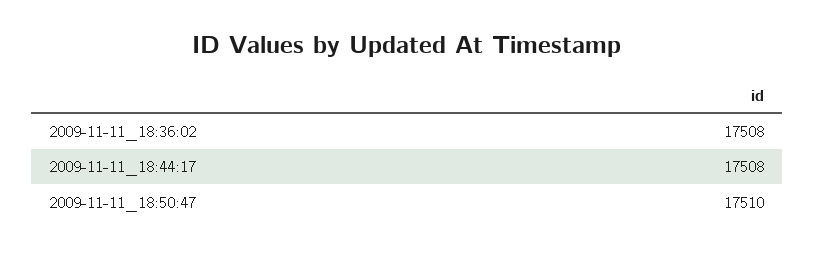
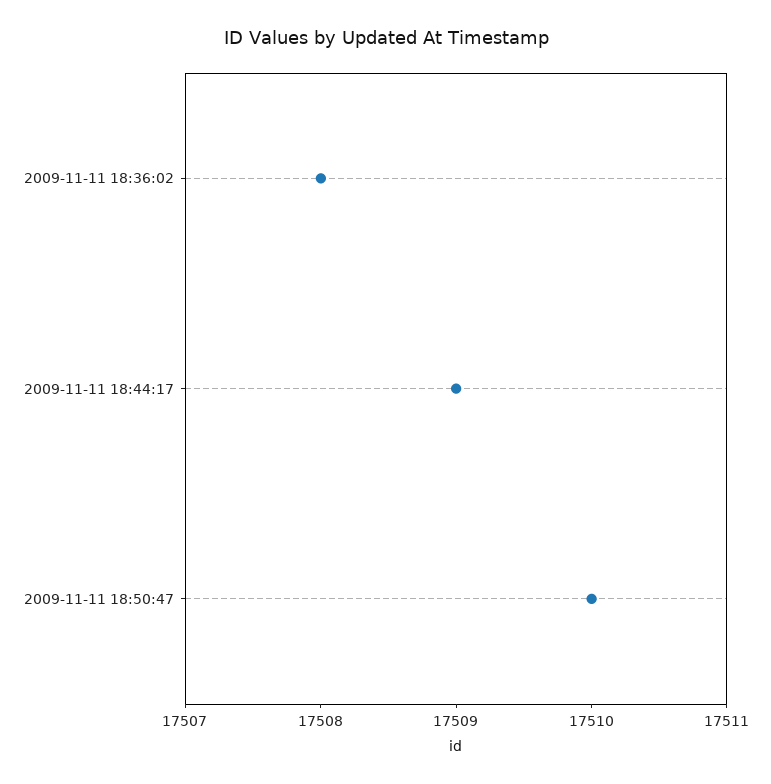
  {
    "2009-11-11_18:36:02": 17508,
-   "2009-11-11_18:44:17": 17508,
+   "2009-11-11_18:44:17": 17509,
    "2009-11-11_18:50:47": 17510
  }

